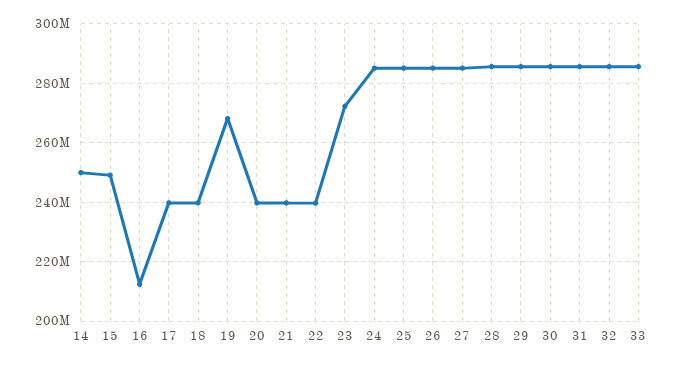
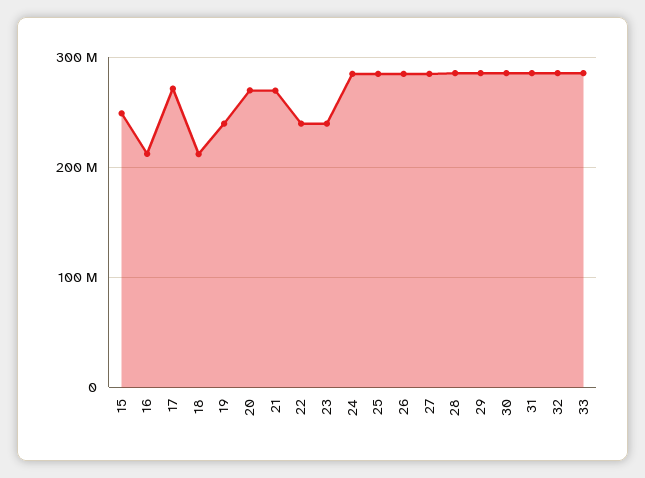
  {
-   "14": 250000000,
    "15": 250000000,
    "16": 212500000,
-   "17": 240000000,
+   "17": 270000000,
-   "18": 240000000,
+   "18": 210000000,
-   "19": 267500000,
+   "19": 240000000,
-   "20": 240000000,
+   "20": 270000000,
-   "21": 240000000,
+   "21": 270000000,
    "22": 240000000,
-   "23": 272500000,
+   "23": 240000000,
    "24": 285000000,
    "25": 285000000,
    "26": 285000000,
    "27": 285000000,
    "28": 285000000,
    "29": 285000000,
    "30": 285000000,
    "31": 285000000,
    "32": 285000000,
    "33": 285000000
  }

